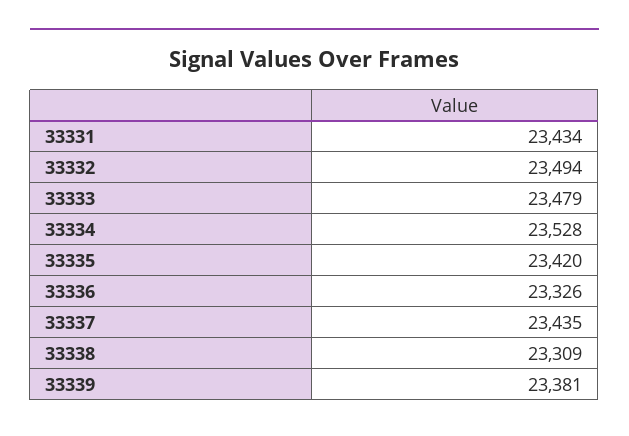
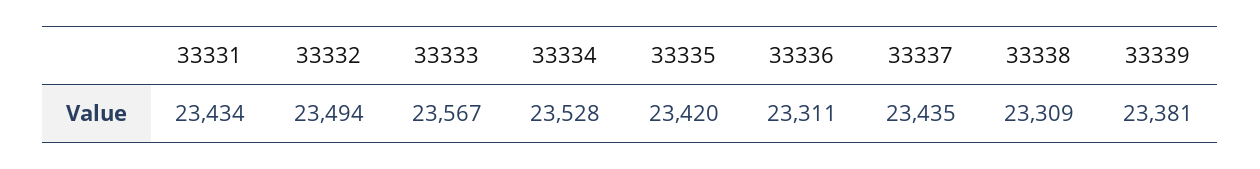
  {
    "33331": 23434,
    "33332": 23494,
-   "33333": 23479,
+   "33333": 23567,
    "33334": 23528,
    "33335": 23420,
-   "33336": 23326,
+   "33336": 23311,
    "33337": 23435,
    "33338": 23309,
    "33339": 23381
  }

